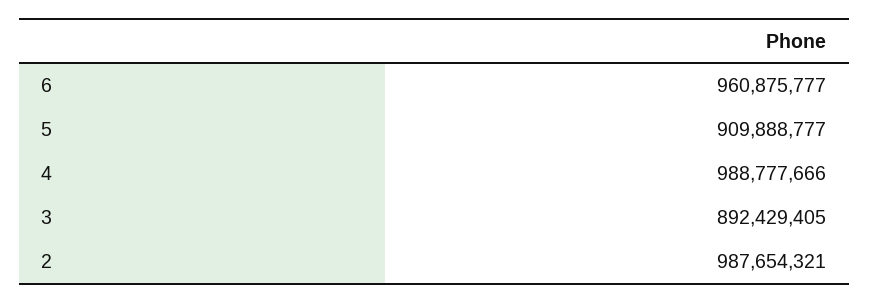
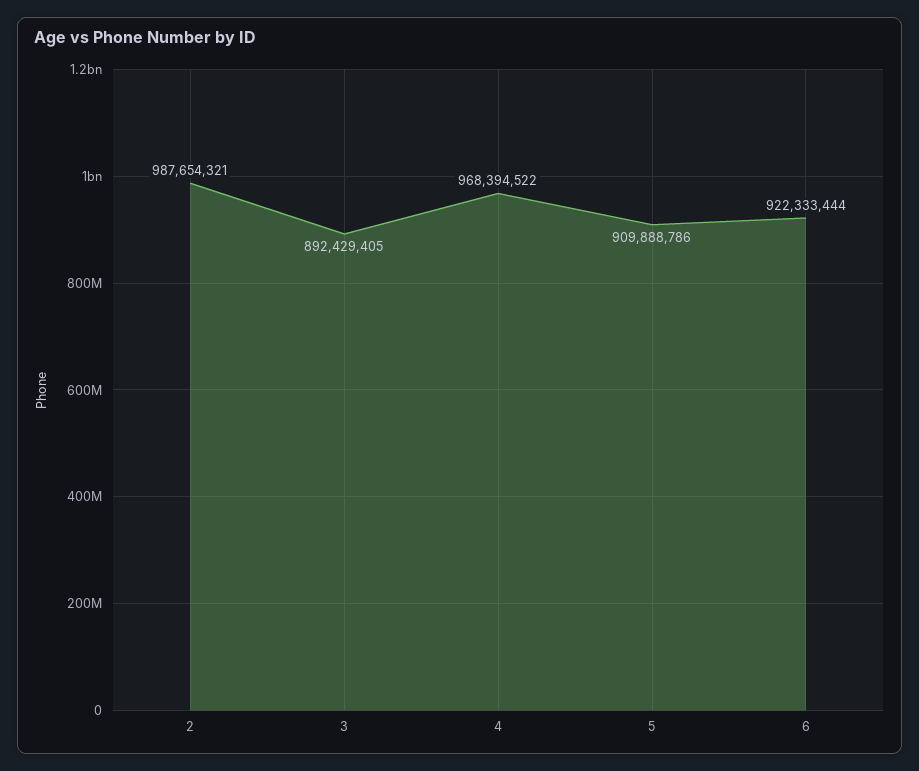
  {
-   "6": 960875777,
+   "6": 922333444,
-   "5": 909888777,
+   "5": 909888786,
-   "4": 988777666,
+   "4": 968394522,
    "3": 892429405,
    "2": 987654321
  }

